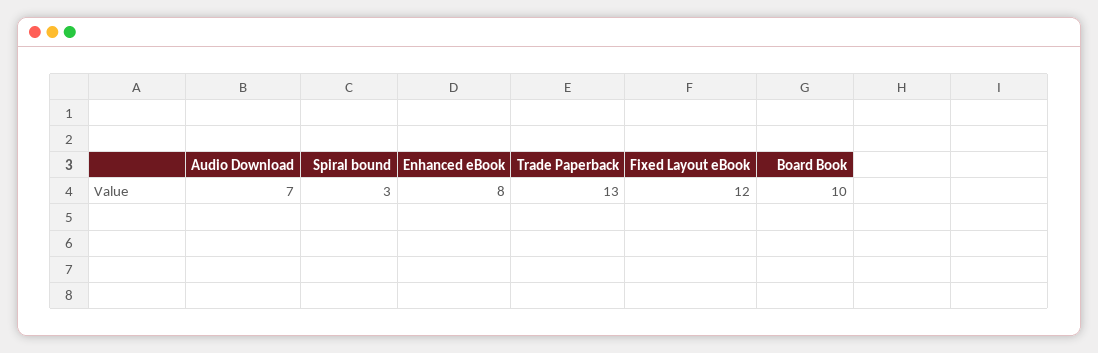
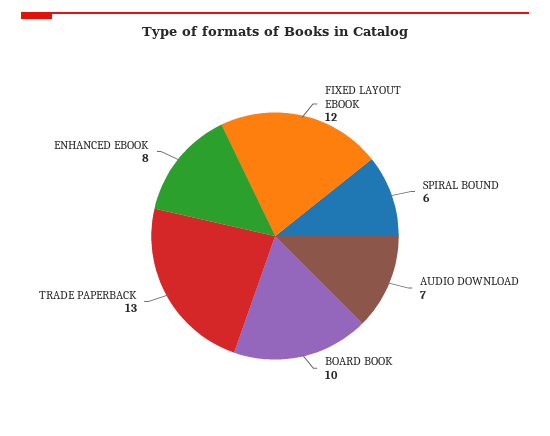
  {
    "Audio Download": 7,
-   "Spiral bound": 3,
+   "Spiral bound": 6,
    "Enhanced eBook": 8,
    "Trade Paperback": 13,
    "Fixed Layout eBook": 12,
    "Board Book": 10
  }

